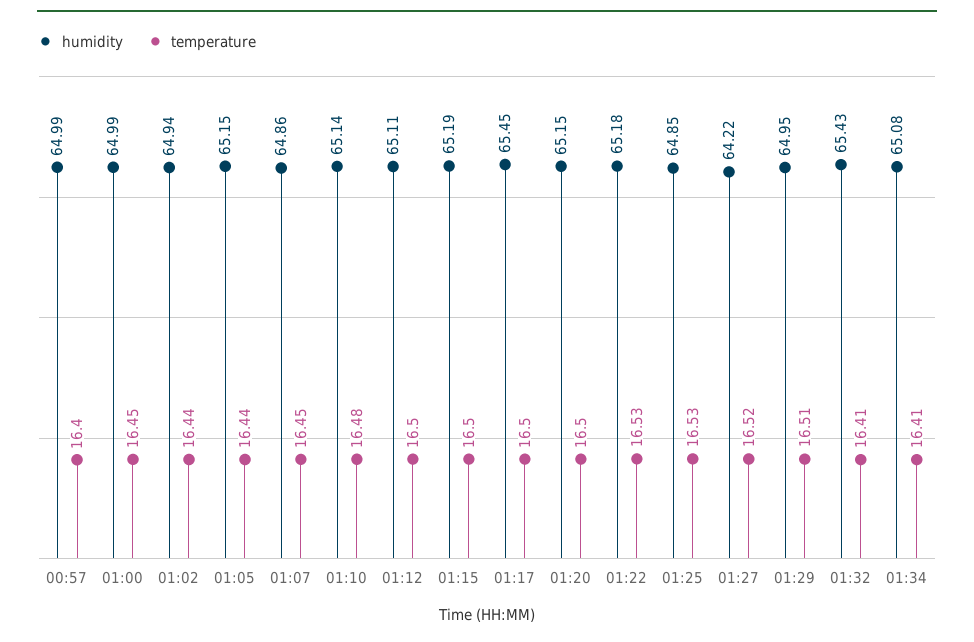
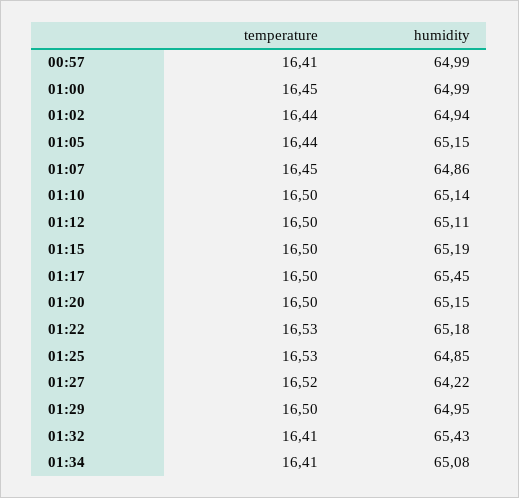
  {
    "humidity": {
      "00:57": 64.99,
      "01:00": 64.99,
      "01:02": 64.94,
      "01:05": 65.15,
      "01:07": 64.86,
      "01:10": 65.14,
      "01:12": 65.11,
      "01:15": 65.19,
      "01:17": 65.45,
      "01:20": 65.15,
      "01:22": 65.18,
      "01:25": 64.85,
      "01:27": 64.22,
      "01:29": 64.95,
      "01:32": 65.43,
      "01:34": 65.08
    },
    "temperature": {
-     "00:57": 16.4,
+     "00:57": 16.41,
      "01:00": 16.45,
      "01:02": 16.44,
      "01:05": 16.44,
      "01:07": 16.45,
-     "01:10": 16.48,
+     "01:10": 16.5,
      "01:12": 16.5,
      "01:15": 16.5,
      "01:17": 16.5,
      "01:20": 16.5,
      "01:22": 16.53,
      "01:25": 16.53,
      "01:27": 16.52,
-     "01:29": 16.51,
+     "01:29": 16.5,
      "01:32": 16.41,
      "01:34": 16.41
    }
  }

